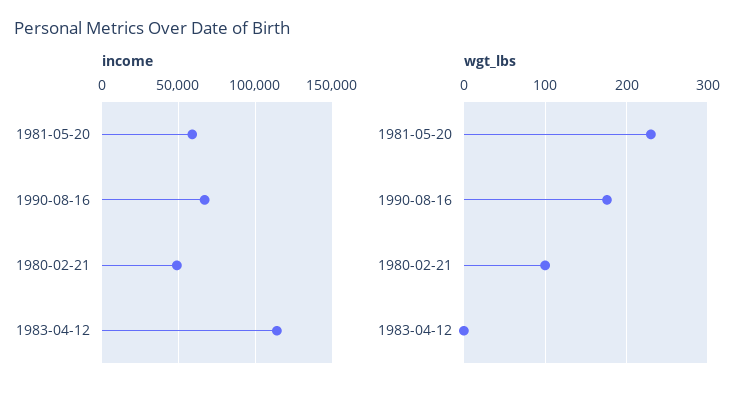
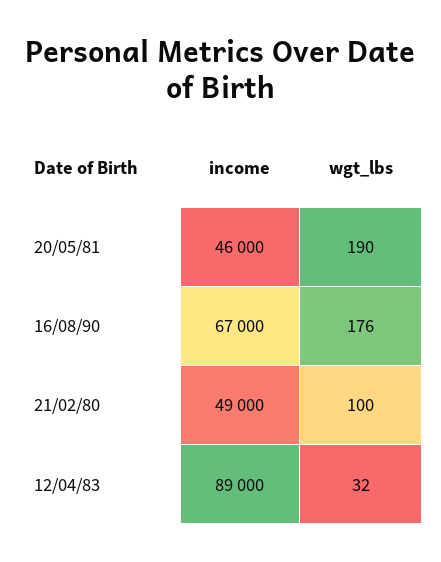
  {
    "income": {
-     "1981-05-20": 60000,
+     "1981-05-20": 46000,
      "1990-08-16": 67000,
      "1980-02-21": 49000,
-     "1983-04-12": 115000
+     "1983-04-12": 89000
    },
    "wgt_lbs": {
-     "1981-05-20": 230,
+     "1981-05-20": 190,
      "1990-08-16": 176,
      "1980-02-21": 100,
-     "1983-04-12": 0
+     "1983-04-12": 32
    }
  }

